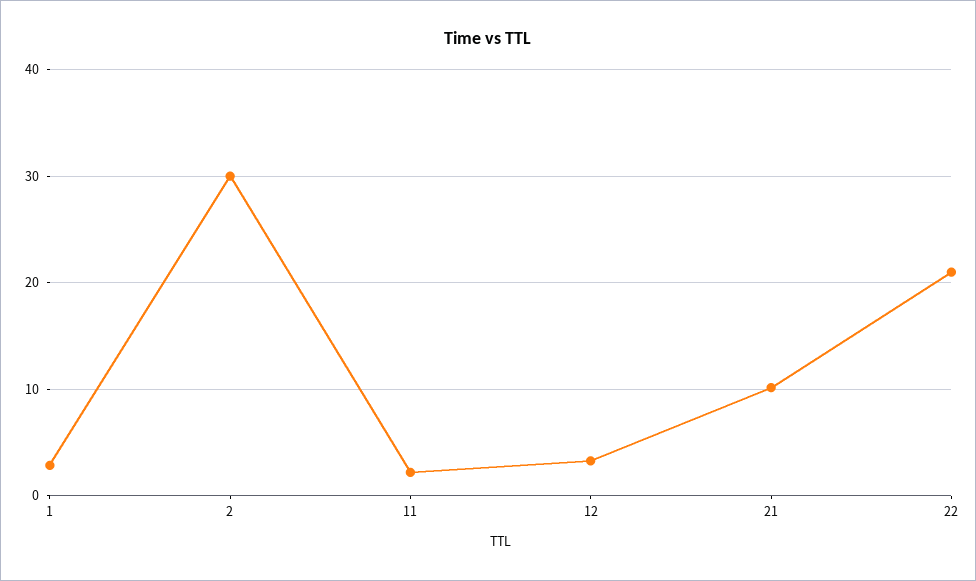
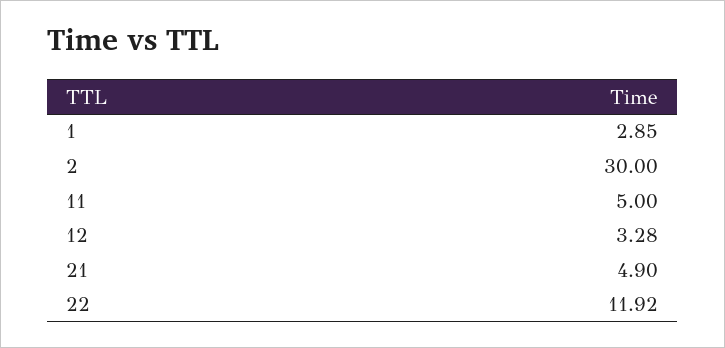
  {
    "1": 2.85,
    "2": 30,
-   "11": 2,
+   "11": 5,
    "12": 3.28,
-   "21": 10,
+   "21": 4.9,
-   "22": 21
+   "22": 11.92
  }

